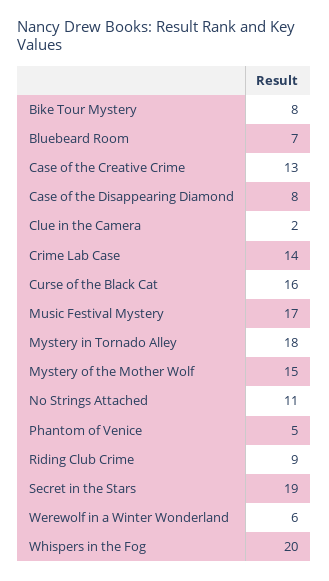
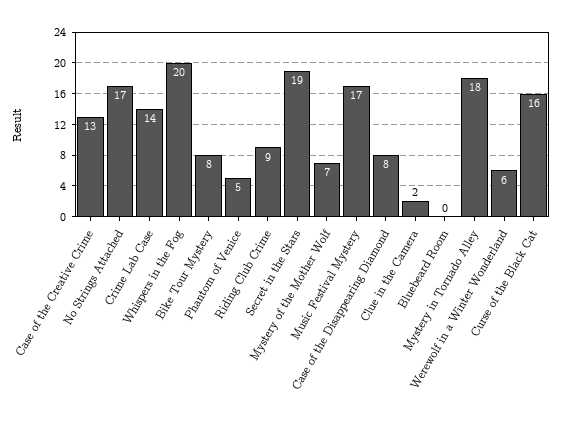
  {
    "Bike Tour Mystery": 8,
-   "Bluebeard Room": 7,
+   "Bluebeard Room": 0,
    "Case of the Creative Crime": 13,
    "Case of the Disappearing Diamond": 8,
    "Clue in the Camera": 2,
    "Crime Lab Case": 14,
    "Curse of the Black Cat": 16,
    "Music Festival Mystery": 17,
    "Mystery in Tornado Alley": 18,
-   "Mystery of the Mother Wolf": 15,
+   "Mystery of the Mother Wolf": 7,
-   "No Strings Attached": 11,
+   "No Strings Attached": 17,
    "Phantom of Venice": 5,
    "Riding Club Crime": 9,
    "Secret in the Stars": 19,
    "Werewolf in a Winter Wonderland": 6,
    "Whispers in the Fog": 20
  }

